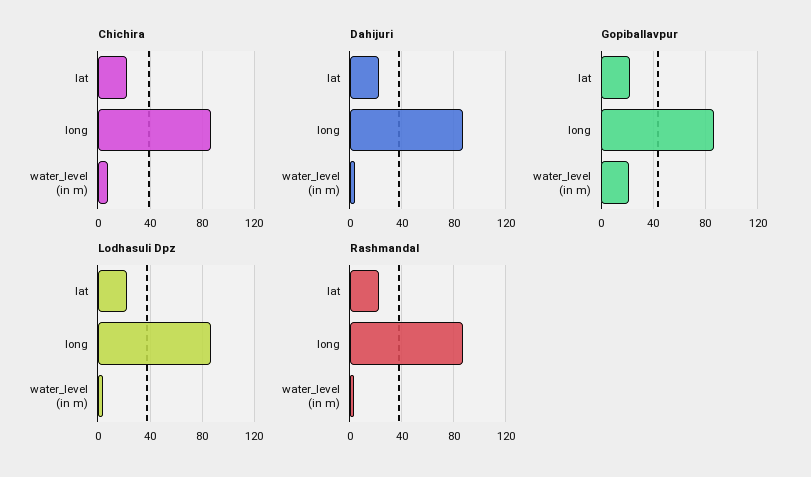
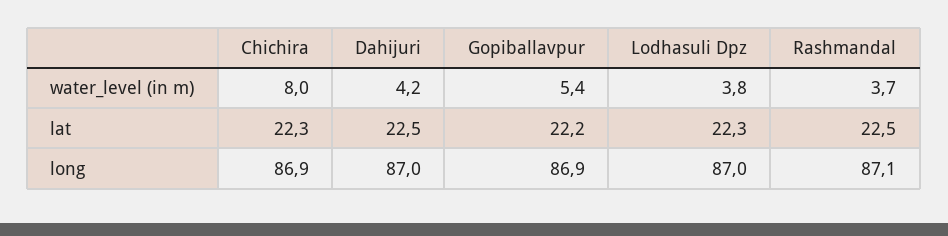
  {
    "Chichira": {
      "lat": 22.3,
      "long": 86.9,
      "water_level (in m)": 8
    },
    "Dahijuri": {
      "lat": 22.5,
      "long": 87,
      "water_level (in m)": 4.2
    },
    "Gopiballavpur": {
      "lat": 22.2,
      "long": 86.9,
-     "water_level (in m)": 20
+     "water_level (in m)": 5.4
    },
    "Lodhasuli Dpz": {
      "lat": 22.3,
      "long": 87,
      "water_level (in m)": 3.8
    },
    "Rashmandal": {
      "lat": 22.5,
      "long": 87.1,
      "water_level (in m)": 3.7
    }
  }

